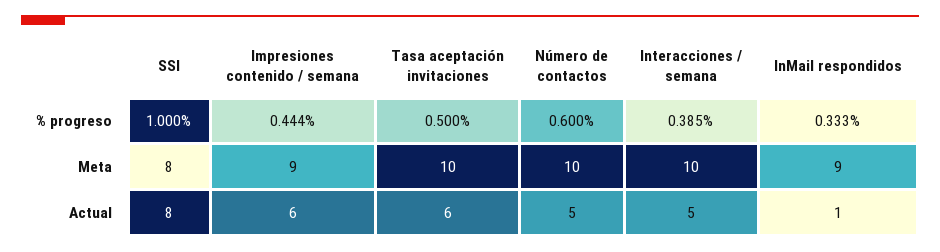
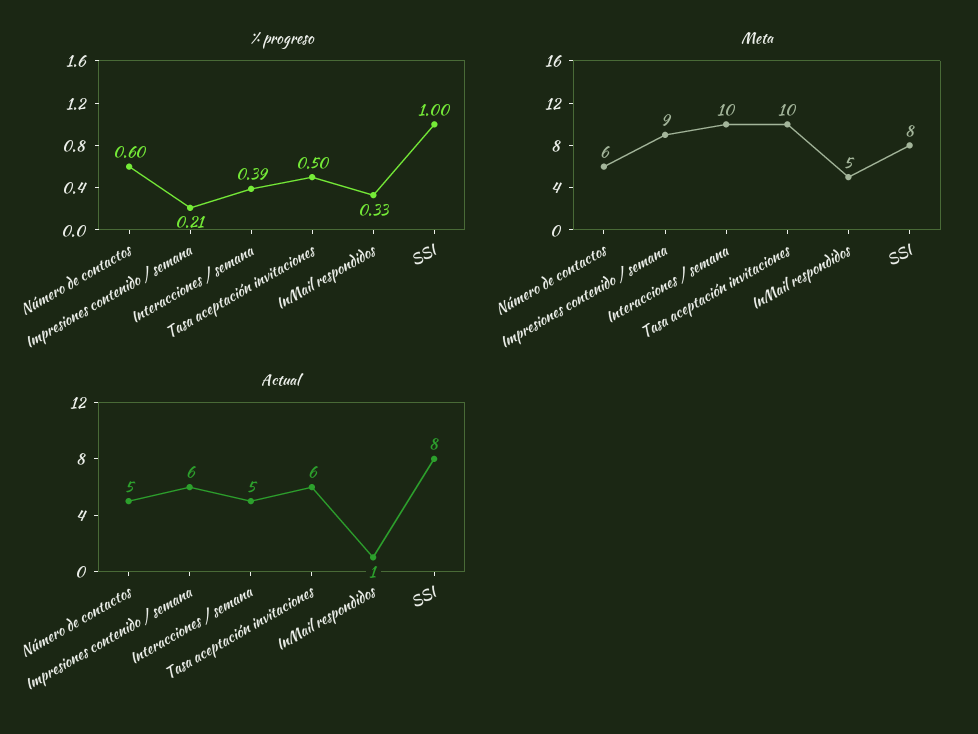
  {
    "% progreso": {
      "SSI": 1,
-     "Impresiones contenido / semana": 0.444,
+     "Impresiones contenido / semana": 0.21,
      "Tasa aceptación invitaciones": 0.5,
      "Número de contactos": 0.6,
      "Interacciones / semana": 0.385,
      "InMail respondidos": 0.333
    },
    "Meta": {
      "SSI": 8,
      "Impresiones contenido / semana": 9,
      "Tasa aceptación invitaciones": 10,
-     "Número de contactos": 10,
+     "Número de contactos": 6,
      "Interacciones / semana": 10,
-     "InMail respondidos": 9
+     "InMail respondidos": 5
    },
    "Actual": {
      "SSI": 8,
      "Impresiones contenido / semana": 6,
      "Tasa aceptación invitaciones": 6,
      "Número de contactos": 5,
      "Interacciones / semana": 5,
      "InMail respondidos": 1
    }
  }

